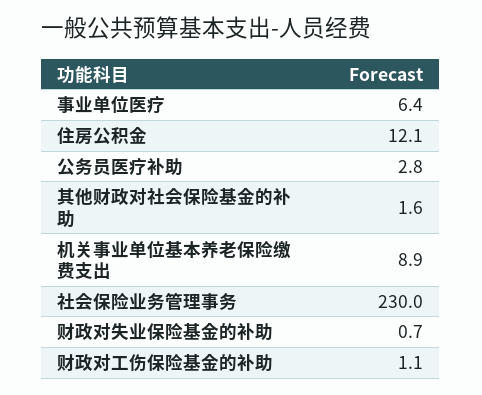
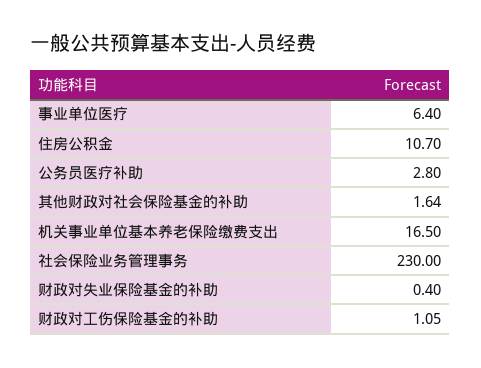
  {
    "事业单位医疗": 6.4,
-   "住房公积金": 12.1,
+   "住房公积金": 10.7,
    "公务员医疗补助": 2.8,
    "其他财政对社会保险基金的补助": 1.64,
-   "机关事业单位基本养老保险缴费支出": 8.9,
+   "机关事业单位基本养老保险缴费支出": 16.5,
    "社会保险业务管理事务": 230,
-   "财政对失业保险基金的补助": 0.7,
+   "财政对失业保险基金的补助": 0.4,
    "财政对工伤保险基金的补助": 1.05
  }

